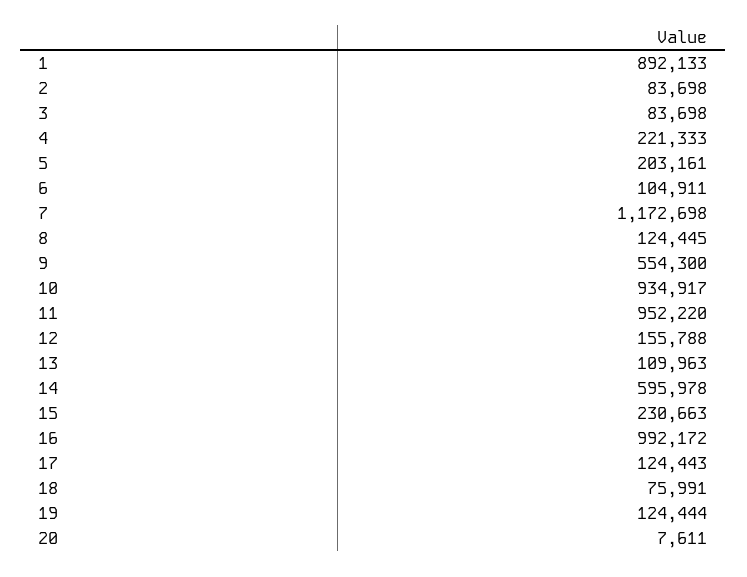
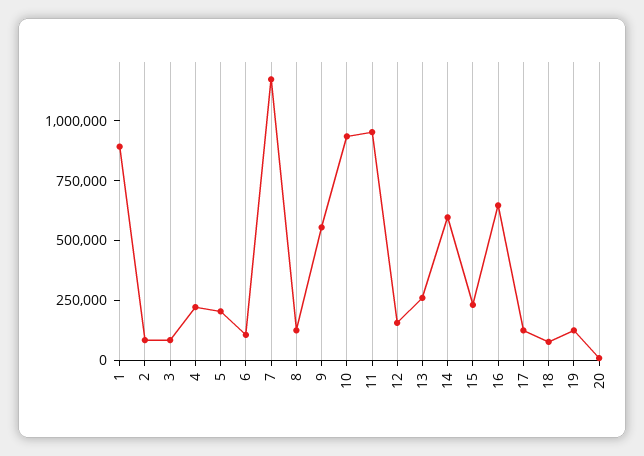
  {
    "1": 892133,
    "2": 83698,
    "3": 83698,
    "4": 221333,
    "5": 203161,
    "6": 104911,
    "7": 1172698,
    "8": 124445,
    "9": 554300,
    "10": 934917,
    "11": 952220,
    "12": 155788,
-   "13": 109963,
+   "13": 250000,
    "14": 595978,
    "15": 230663,
-   "16": 992172,
+   "16": 650000,
    "17": 124443,
    "18": 75991,
    "19": 124444,
    "20": 7611
  }

